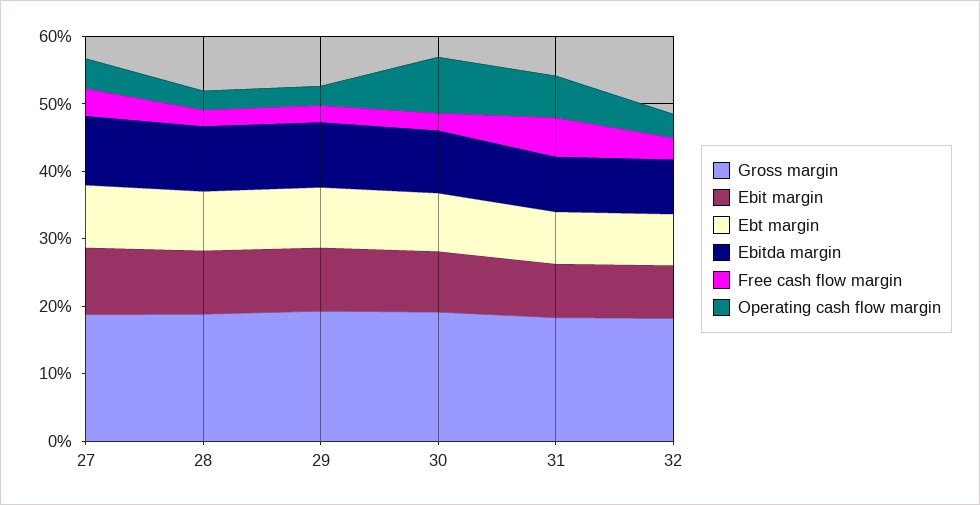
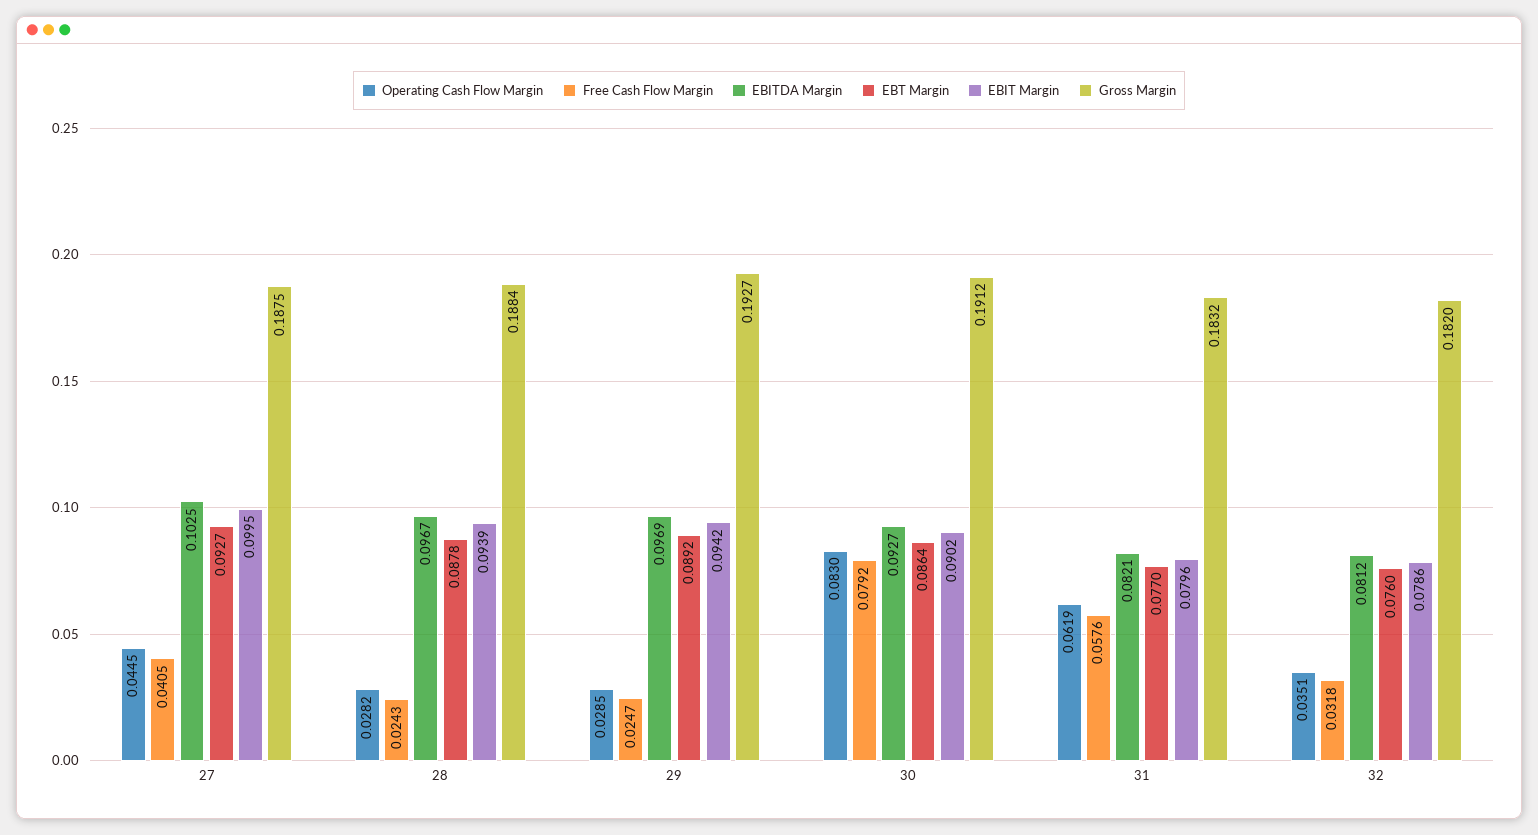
  {
    "Gross margin": {
      "27": 0.1875,
      "28": 0.1884,
      "29": 0.1927,
      "30": 0.1912,
      "31": 0.1832,
      "32": 0.182
    },
    "Ebit margin": {
      "27": 0.0995,
      "28": 0.0939,
      "29": 0.0942,
      "30": 0.0902,
      "31": 0.0796,
      "32": 0.0786
    },
    "Ebt margin": {
      "27": 0.0927,
      "28": 0.0878,
      "29": 0.0892,
      "30": 0.0864,
      "31": 0.077,
      "32": 0.076
    },
    "Ebitda margin": {
      "27": 0.1025,
      "28": 0.0967,
      "29": 0.0969,
      "30": 0.0927,
      "31": 0.0821,
      "32": 0.0812
    },
    "Free cash flow margin": {
      "27": 0.0405,
      "28": 0.0243,
      "29": 0.0247,
-     "30": 0.02,
+     "30": 0.0792,
      "31": 0.0576,
      "32": 0.0318
    },
    "Operating cash flow margin": {
      "27": 0.0445,
      "28": 0.0282,
      "29": 0.0285,
      "30": 0.083,
      "31": 0.0619,
      "32": 0.0351
    }
  }

